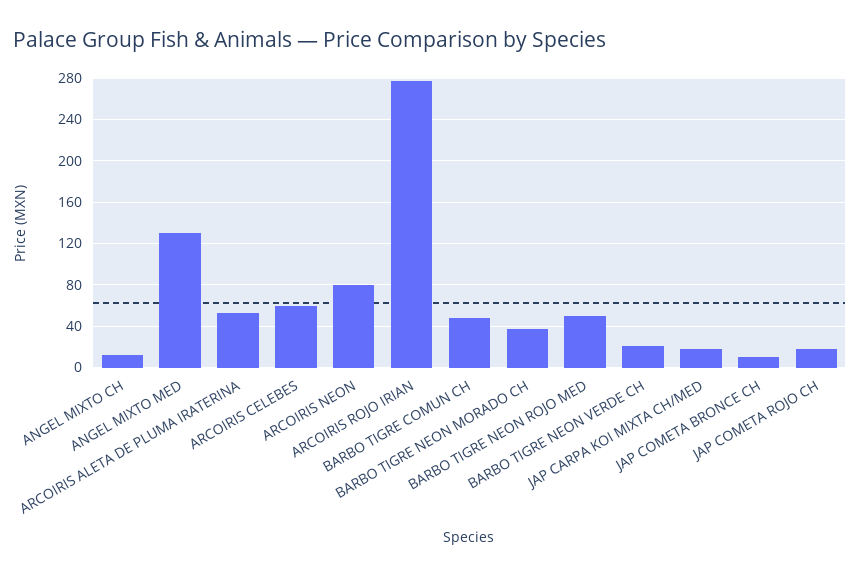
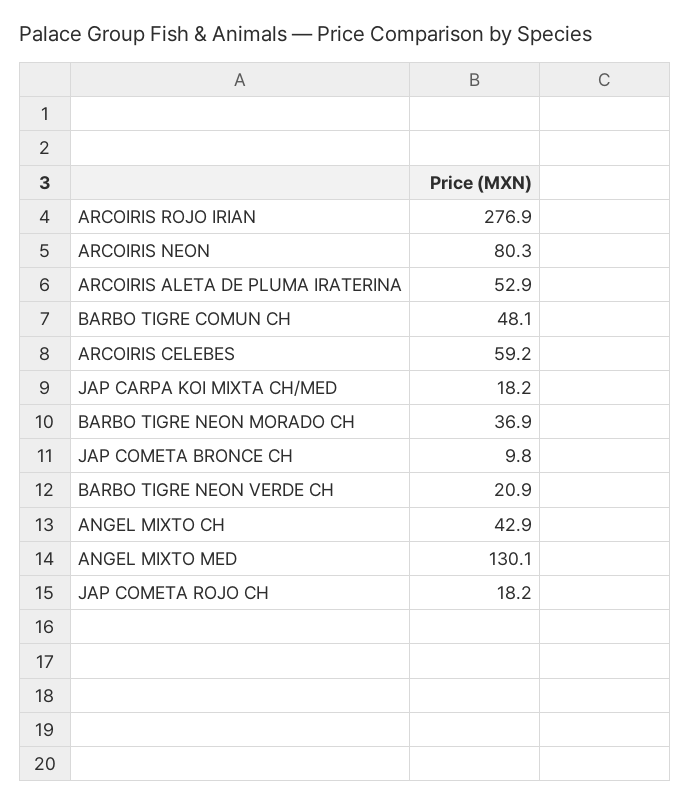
  {
-   "ANGEL MIXTO CH": 10,
+   "ANGEL MIXTO CH": 42.9,
    "ANGEL MIXTO MED": 130.1,
    "ARCOIRIS ALETA DE PLUMA IRATERINA": 52.9,
    "ARCOIRIS CELEBES": 59.2,
    "ARCOIRIS NEON": 80.3,
    "ARCOIRIS ROJO IRIAN": 276.9,
    "BARBO TIGRE COMUN CH": 48.1,
    "BARBO TIGRE NEON MORADO CH": 36.9,
-   "BARBO TIGRE NEON ROJO MED": 50,
    "BARBO TIGRE NEON VERDE CH": 20.9,
    "JAP CARPA KOI MIXTA CH/MED": 18.2,
    "JAP COMETA BRONCE CH": 9.8,
    "JAP COMETA ROJO CH": 18.2
  }

